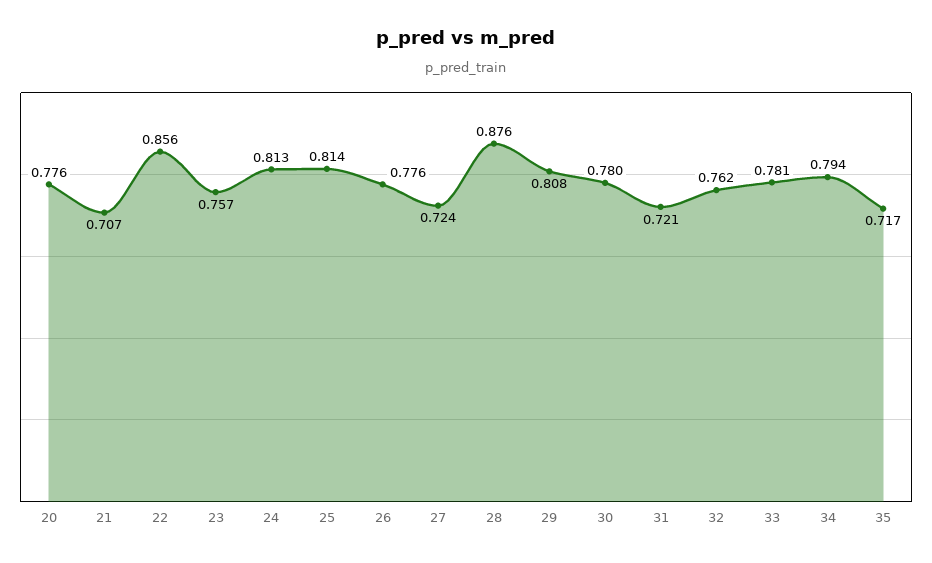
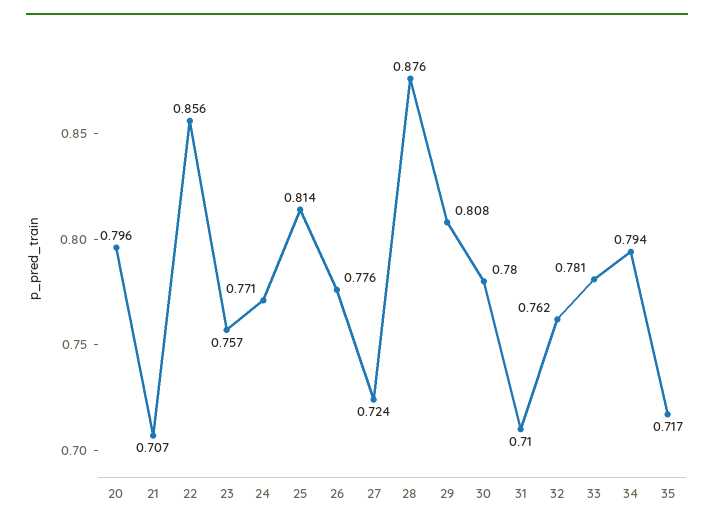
  {
-   "20": 0.776,
+   "20": 0.796,
    "21": 0.707,
    "22": 0.856,
    "23": 0.757,
-   "24": 0.813,
+   "24": 0.771,
    "25": 0.814,
    "26": 0.776,
    "27": 0.724,
    "28": 0.876,
    "29": 0.808,
    "30": 0.78,
-   "31": 0.721,
+   "31": 0.71,
    "32": 0.762,
    "33": 0.781,
    "34": 0.794,
    "35": 0.717
  }

